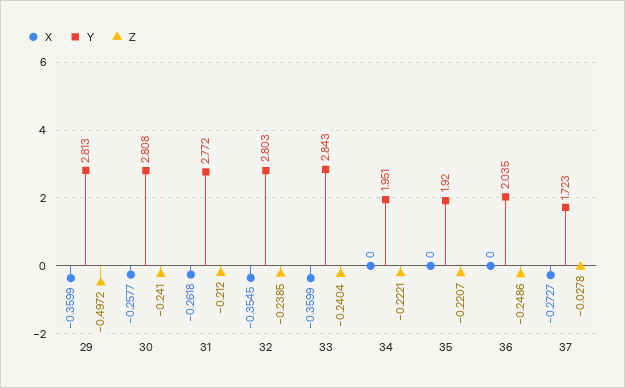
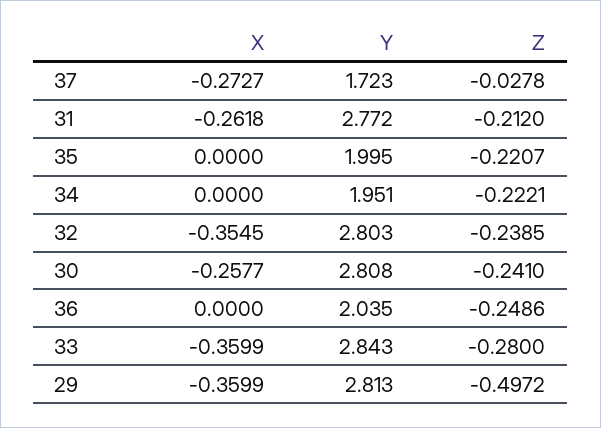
  {
    "X": {
      "29": -0.3599,
      "30": -0.2577,
      "31": -0.2618,
      "32": -0.3545,
      "33": -0.3599,
      "34": 0,
      "35": 0,
      "36": 0,
      "37": -0.2727
    },
    "Y": {
      "29": 2.813,
      "30": 2.808,
      "31": 2.772,
      "32": 2.803,
      "33": 2.843,
      "34": 1.951,
-     "35": 1.92,
+     "35": 1.995,
      "36": 2.035,
      "37": 1.723
    },
    "Z": {
      "29": -0.4972,
      "30": -0.241,
      "31": -0.212,
      "32": -0.2385,
-     "33": -0.2404,
+     "33": -0.28,
      "34": -0.2221,
      "35": -0.2207,
      "36": -0.2486,
      "37": -0.0278
    }
  }

